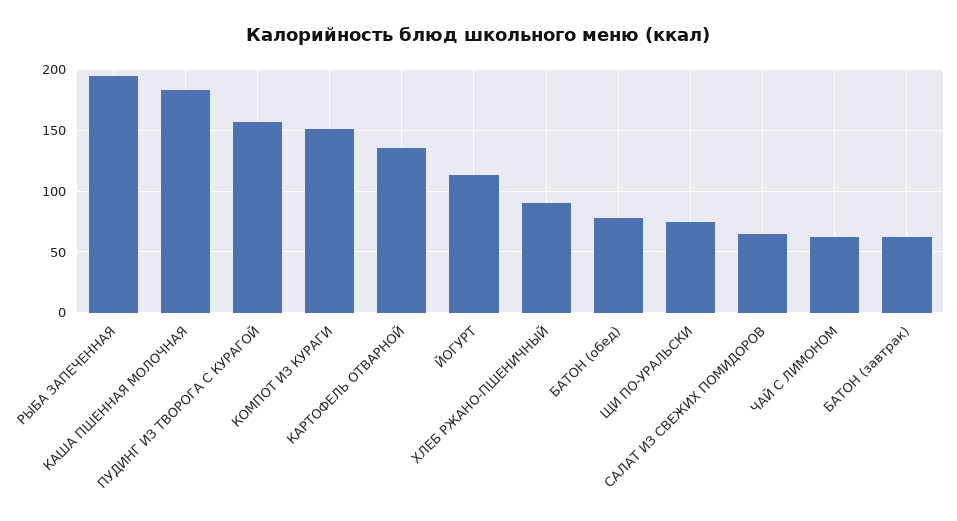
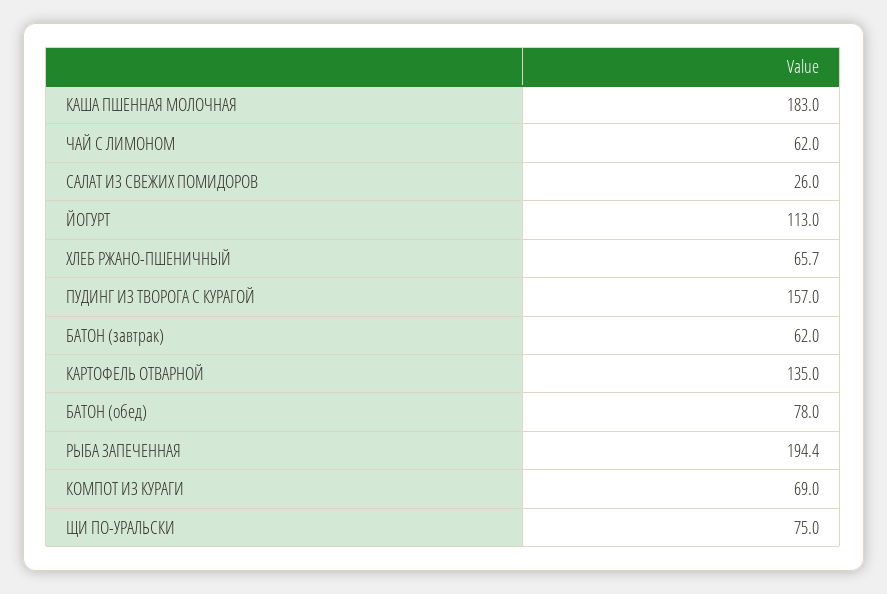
  {
    "РЫБА ЗАПЕЧЕННАЯ": 194.4,
    "КАША ПШЕННАЯ МОЛОЧНАЯ": 183,
    "ПУДИНГ ИЗ ТВОРОГА С КУРАГОЙ": 157,
-   "КОМПОТ ИЗ КУРАГИ": 150,
+   "КОМПОТ ИЗ КУРАГИ": 69,
    "КАРТОФЕЛЬ ОТВАРНОЙ": 135,
    "ЙОГУРТ": 113,
-   "ХЛЕБ РЖАНО-ПШЕНИЧНЫЙ": 90,
+   "ХЛЕБ РЖАНО-ПШЕНИЧНЫЙ": 65.7,
    "БАТОН (обед)": 78,
    "ЩИ ПО-УРАЛЬСКИ": 75,
-   "САЛАТ ИЗ СВЕЖИХ ПОМИДОРОВ": 65,
+   "САЛАТ ИЗ СВЕЖИХ ПОМИДОРОВ": 26,
    "ЧАЙ С ЛИМОНОМ": 62,
    "БАТОН (завтрак)": 62
  }

